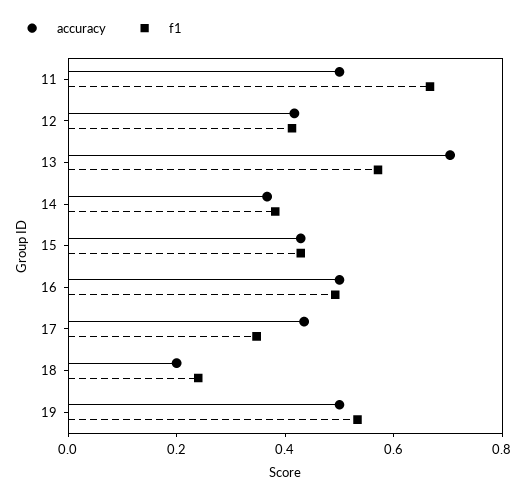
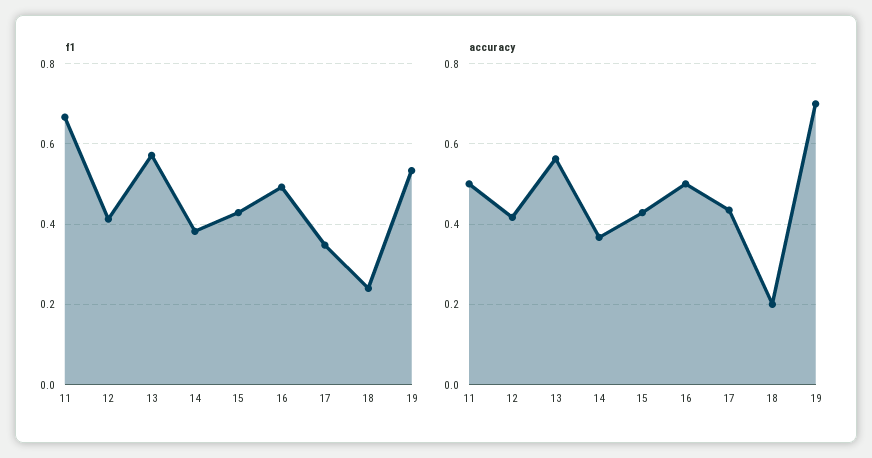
  {
    "accuracy": {
      "11": 0.5,
      "12": 0.42,
-     "13": 0.7,
+     "13": 0.56,
      "14": 0.36,
      "15": 0.42,
      "16": 0.5,
      "17": 0.44,
      "18": 0.2,
-     "19": 0.5
+     "19": 0.7
    },
    "f1": {
      "11": 0.66,
      "12": 0.42,
      "13": 0.58,
      "14": 0.38,
      "15": 0.42,
      "16": 0.5,
      "17": 0.34,
      "18": 0.24,
      "19": 0.54
    }
  }

